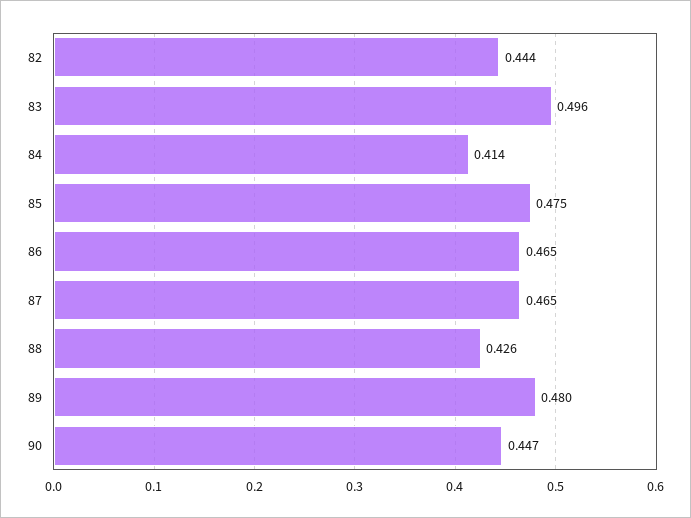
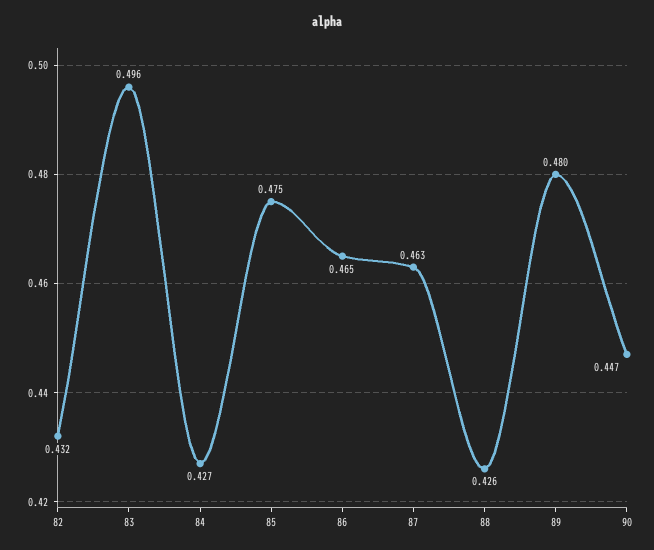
  {
-   "82": 0.444,
+   "82": 0.432,
    "83": 0.496,
-   "84": 0.414,
+   "84": 0.427,
    "85": 0.475,
    "86": 0.465,
-   "87": 0.465,
+   "87": 0.463,
    "88": 0.426,
    "89": 0.48,
    "90": 0.447
  }

